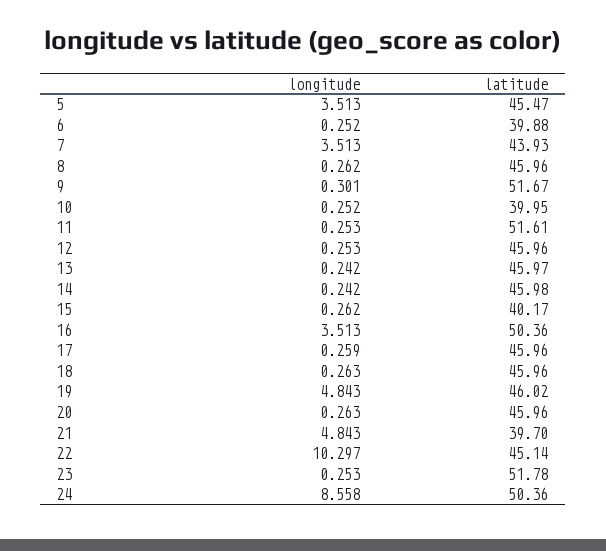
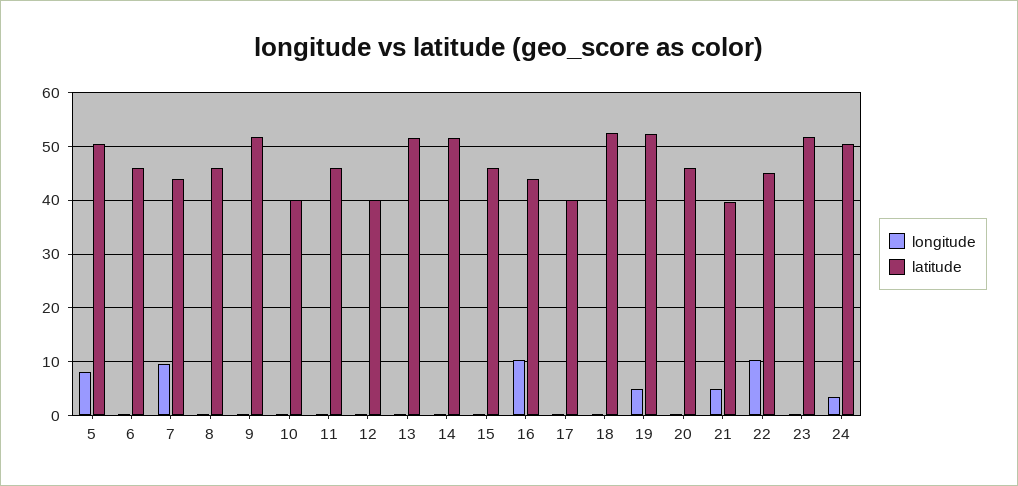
  {
    "longitude": {
-     "5": 3.513,
+     "5": 8,
      "6": 0.252,
-     "7": 3.513,
+     "7": 10,
      "8": 0.262,
      "9": 0.301,
      "10": 0.252,
      "11": 0.253,
      "12": 0.253,
      "13": 0.242,
      "14": 0.242,
      "15": 0.262,
-     "16": 3.513,
+     "16": 10,
      "17": 0.259,
      "18": 0.263,
      "19": 4.843,
      "20": 0.263,
      "21": 4.843,
      "22": 10.297,
      "23": 0.253,
-     "24": 8.558
+     "24": 4
    },
    "latitude": {
-     "5": 45.47,
+     "5": 50,
-     "6": 39.88,
+     "6": 46,
      "7": 43.93,
      "8": 45.96,
      "9": 51.67,
      "10": 39.95,
-     "11": 51.61,
+     "11": 46,
-     "12": 45.96,
+     "12": 40,
-     "13": 45.97,
+     "13": 52,
-     "14": 45.98,
+     "14": 52,
-     "15": 40.17,
+     "15": 46,
-     "16": 50.36,
+     "16": 44,
-     "17": 45.96,
+     "17": 40,
-     "18": 45.96,
+     "18": 52,
-     "19": 46.02,
+     "19": 52,
      "20": 45.96,
      "21": 39.7,
      "22": 45.14,
      "23": 51.78,
      "24": 50.36
    }
  }

